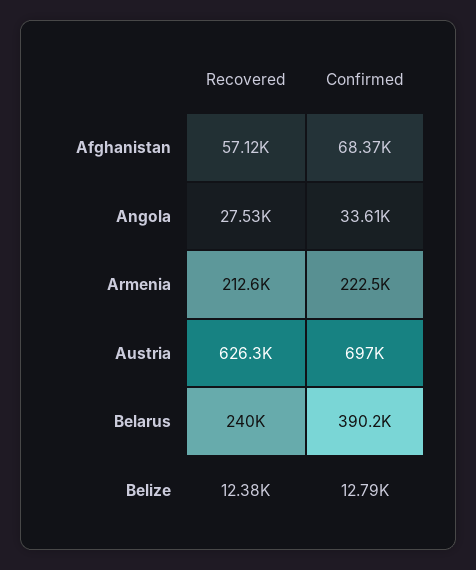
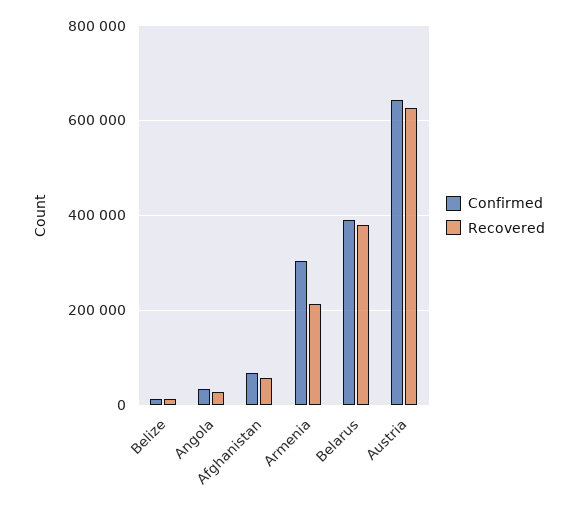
  {
    "Recovered": {
      "Afghanistan": 57120,
      "Angola": 27530,
      "Armenia": 212600,
      "Austria": 626300,
-     "Belarus": 240000,
+     "Belarus": 380000,
      "Belize": 12380
    },
    "Confirmed": {
      "Afghanistan": 68370,
      "Angola": 33610,
-     "Armenia": 222500,
+     "Armenia": 300000,
-     "Austria": 697000,
+     "Austria": 640000,
      "Belarus": 390200,
      "Belize": 12790
    }
  }

